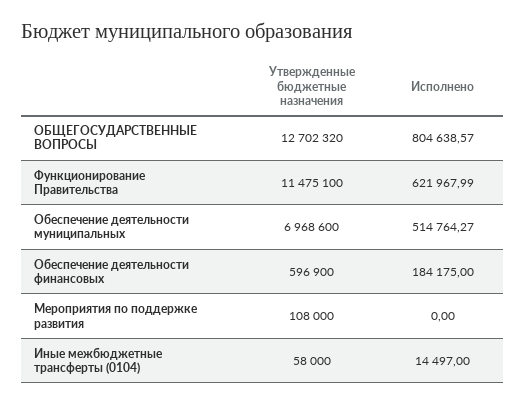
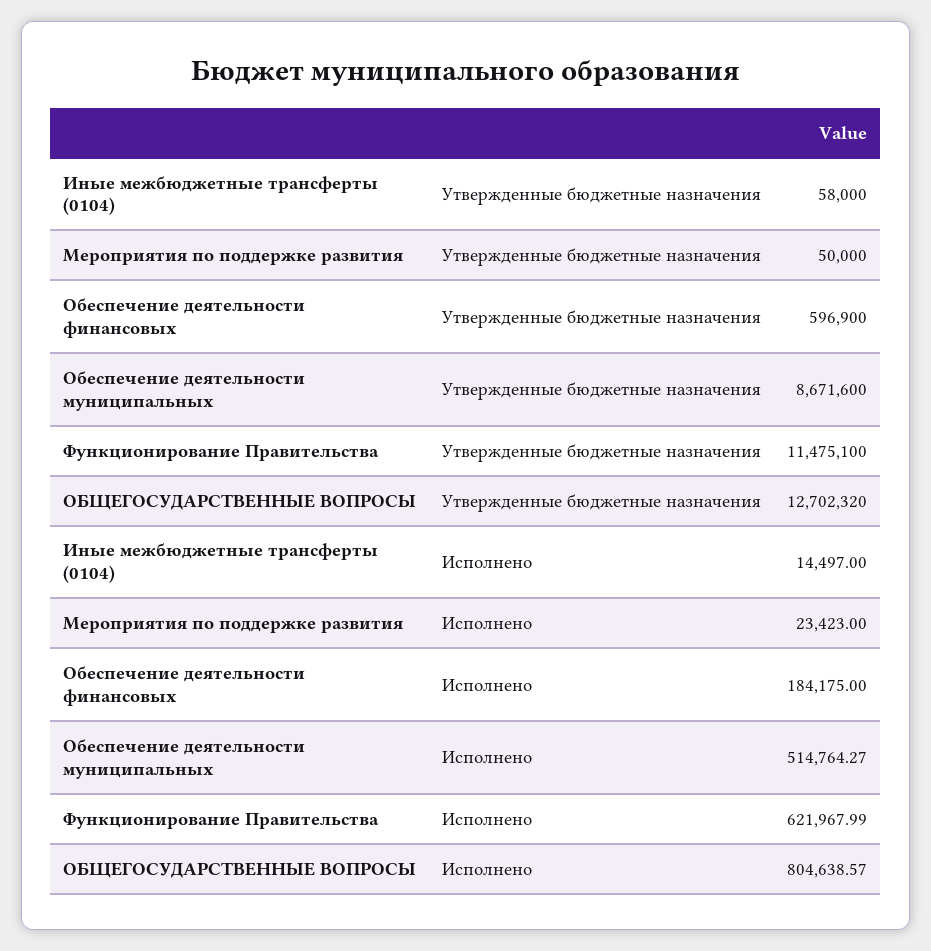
  {
    "Утвержденные бюджетные назначения": {
      "ОБЩЕГОСУДАРСТВЕННЫЕ ВОПРОСЫ": 12702320,
      "Функционирование Правительства": 11475100,
-     "Обеспечение деятельности муниципальных": 6968600,
+     "Обеспечение деятельности муниципальных": 8671600,
      "Обеспечение деятельности финансовых": 596900,
-     "Мероприятия по поддержке развития": 108000,
+     "Мероприятия по поддержке развития": 50000,
      "Иные межбюджетные трансферты (0104)": 58000
    },
    "Исполнено": {
      "ОБЩЕГОСУДАРСТВЕННЫЕ ВОПРОСЫ": 804638.57,
      "Функционирование Правительства": 621967.99,
      "Обеспечение деятельности муниципальных": 514764.27,
      "Обеспечение деятельности финансовых": 184175,
-     "Мероприятия по поддержке развития": 0,
+     "Мероприятия по поддержке развития": 23423,
      "Иные межбюджетные трансферты (0104)": 14497
    }
  }

